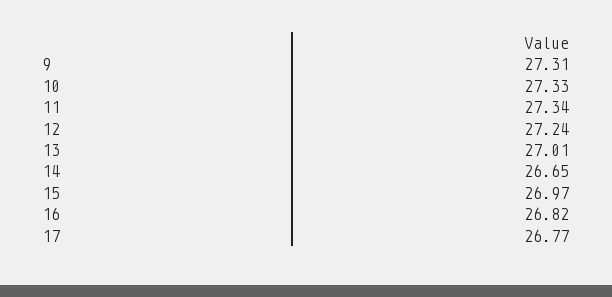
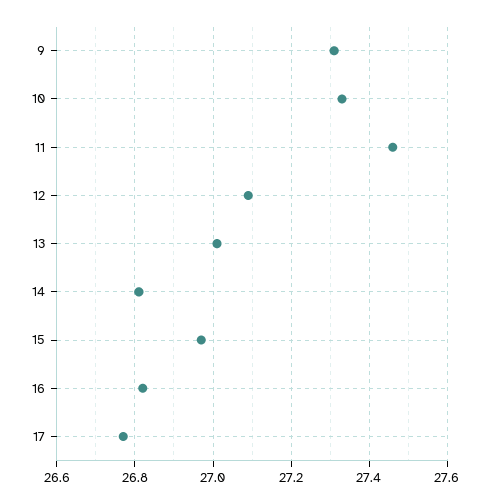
  {
    "9": 27.31,
    "10": 27.33,
-   "11": 27.34,
+   "11": 27.45,
-   "12": 27.24,
+   "12": 27.1,
    "13": 27.01,
-   "14": 26.65,
+   "14": 26.8,
    "15": 26.97,
    "16": 26.82,
    "17": 26.77
  }

